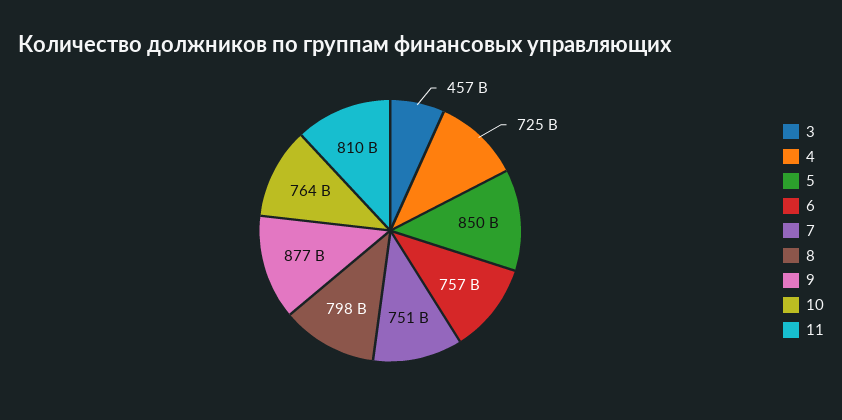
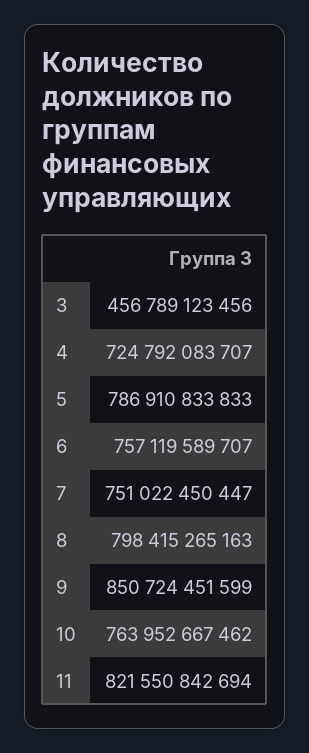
  {
    "3": 456789123456,
    "4": 724792083707,
-   "5": 850000000000,
+   "5": 786910833833,
    "6": 757119589707,
    "7": 751022450447,
    "8": 798415265163,
-   "9": 877000000000,
+   "9": 850724451599,
    "10": 763952667462,
-   "11": 810000000000
+   "11": 821550842694
  }

